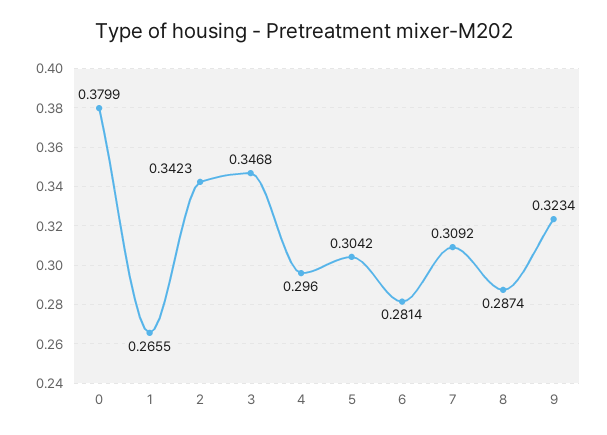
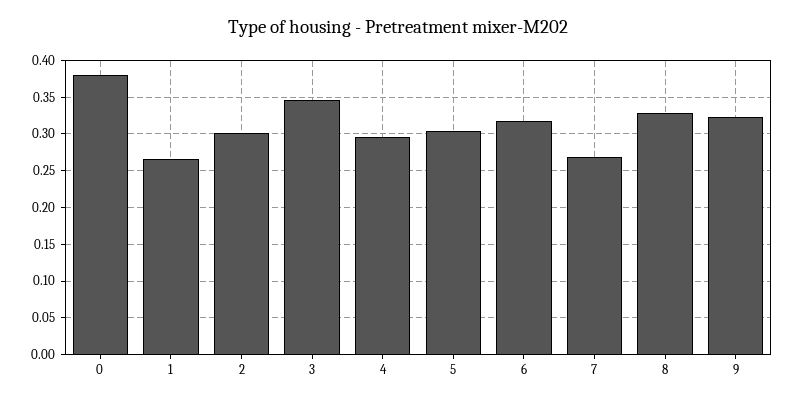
  {
    "0": 0.3799,
    "1": 0.2655,
-   "2": 0.3423,
+   "2": 0.3,
    "3": 0.3468,
    "4": 0.296,
    "5": 0.3042,
-   "6": 0.2814,
+   "6": 0.32,
-   "7": 0.3092,
+   "7": 0.27,
-   "8": 0.2874,
+   "8": 0.33,
    "9": 0.3234
  }

